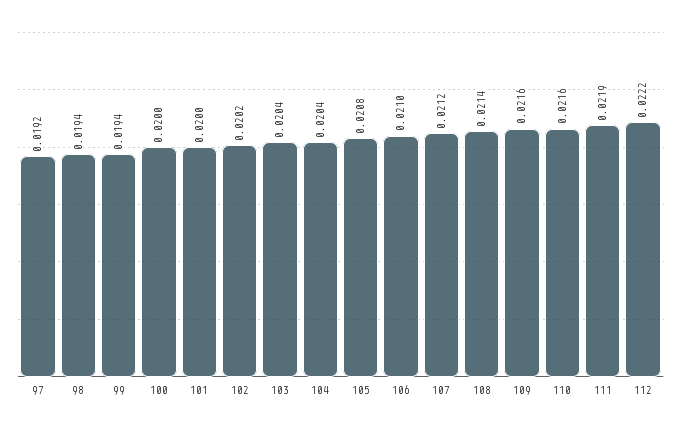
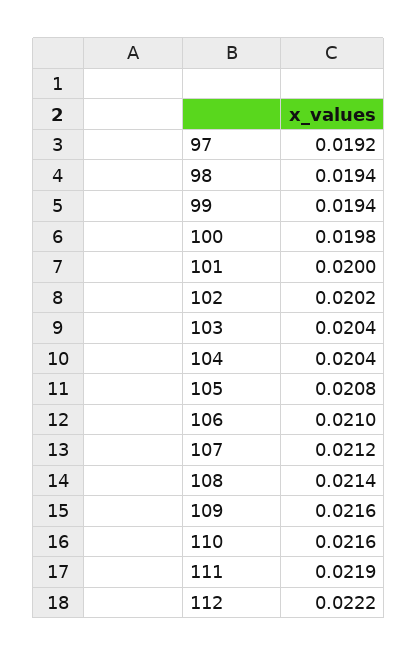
  {
    "97": 0.0192,
    "98": 0.0194,
    "99": 0.0194,
-   "100": 0.02,
+   "100": 0.0198,
    "101": 0.02,
    "102": 0.0202,
    "103": 0.0204,
    "104": 0.0204,
    "105": 0.0208,
    "106": 0.021,
    "107": 0.0212,
    "108": 0.0214,
    "109": 0.0216,
    "110": 0.0216,
    "111": 0.0219,
    "112": 0.0222
  }

